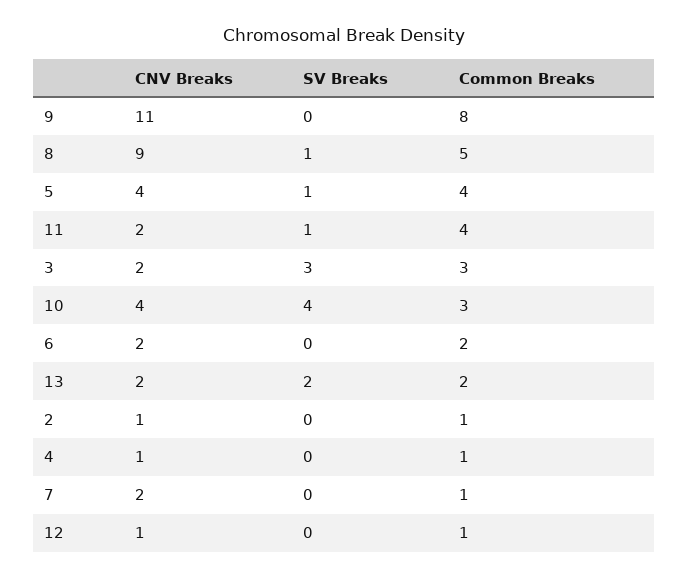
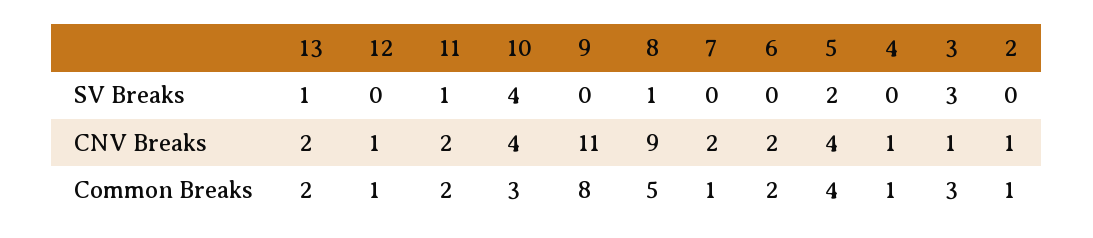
  {
    "CNV Breaks": {
      "9": 11,
      "8": 9,
      "5": 4,
      "11": 2,
-     "3": 2,
+     "3": 1,
      "10": 4,
      "6": 2,
      "13": 2,
      "2": 1,
      "4": 1,
      "7": 2,
      "12": 1
    },
    "SV Breaks": {
      "9": 0,
      "8": 1,
-     "5": 1,
+     "5": 2,
      "11": 1,
      "3": 3,
      "10": 4,
      "6": 0,
-     "13": 2,
+     "13": 1,
      "2": 0,
      "4": 0,
      "7": 0,
      "12": 0
    },
    "Common Breaks": {
      "9": 8,
      "8": 5,
      "5": 4,
-     "11": 4,
+     "11": 2,
      "3": 3,
      "10": 3,
      "6": 2,
      "13": 2,
      "2": 1,
      "4": 1,
      "7": 1,
      "12": 1
    }
  }

